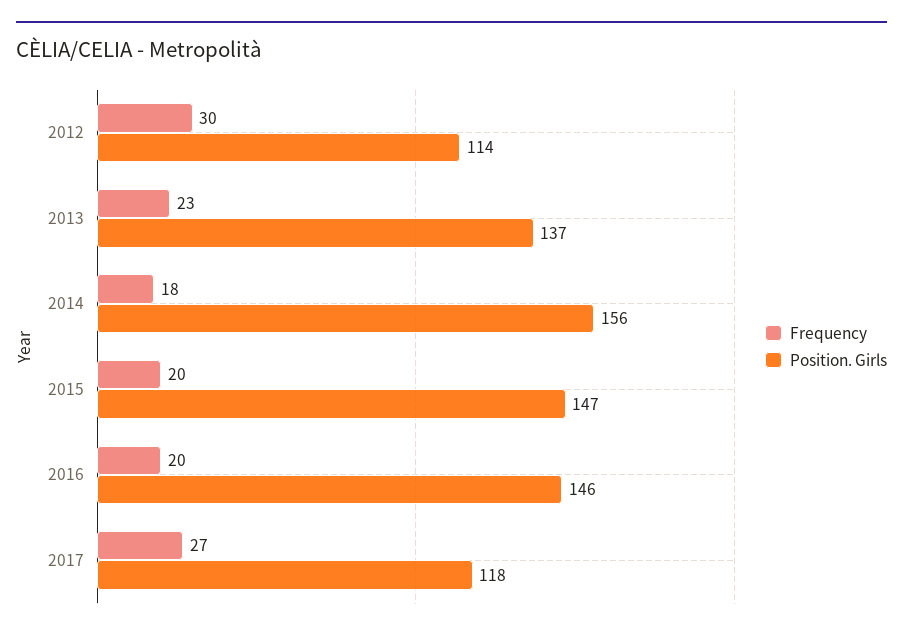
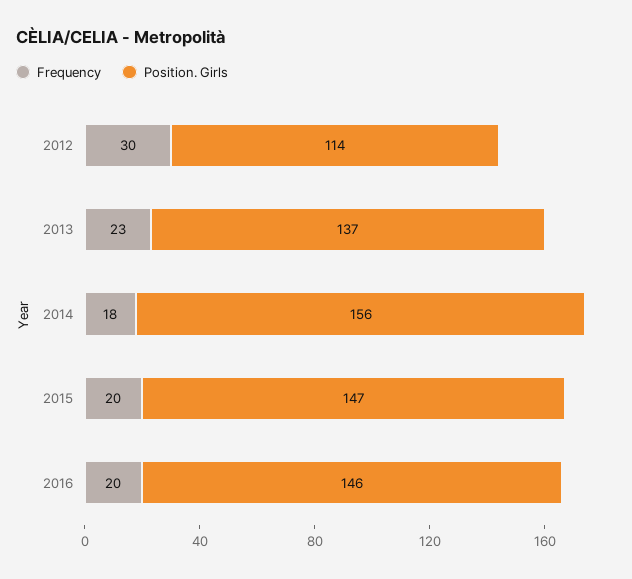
  {
    "Frequency": {
      "2012": 30,
      "2013": 23,
      "2014": 18,
      "2015": 20,
-     "2016": 20,
+     "2016": 20
-     "2017": 27
    },
    "Position. Girls": {
      "2012": 114,
      "2013": 137,
      "2014": 156,
      "2015": 147,
-     "2016": 146,
+     "2016": 146
-     "2017": 118
    }
  }

